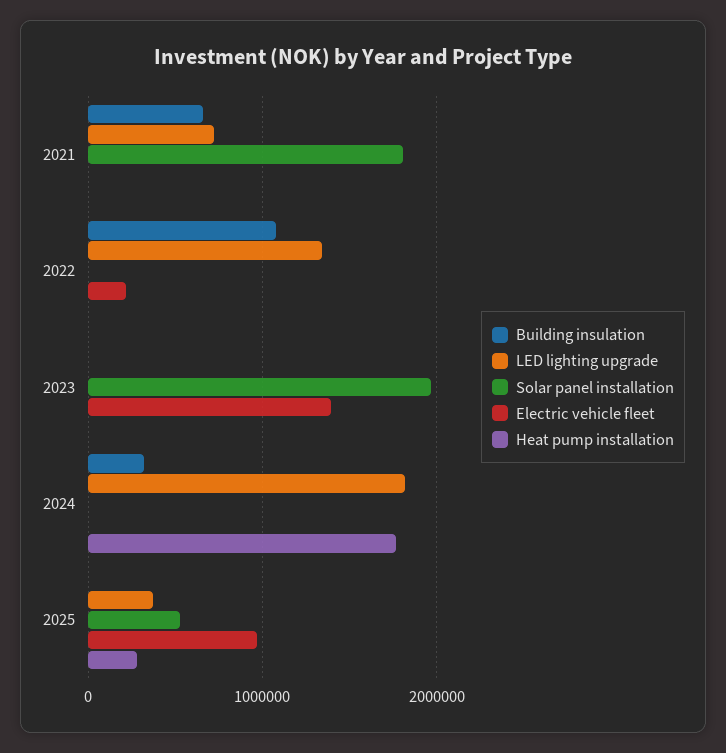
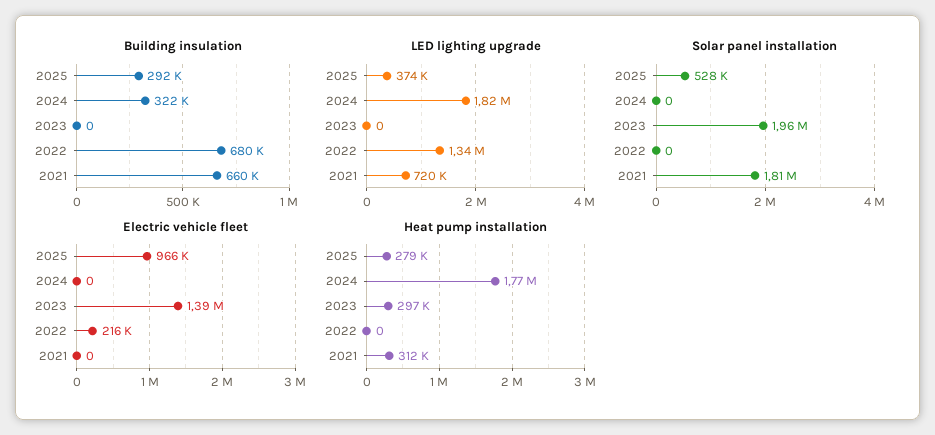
  {
    "Building insulation": {
      "2021": 660000,
-     "2022": 1100000,
+     "2022": 680000,
      "2023": 0,
      "2024": 322000,
-     "2025": 0
+     "2025": 292000
    },
    "LED lighting upgrade": {
      "2021": 720000,
      "2022": 1340000,
      "2023": 0,
      "2024": 1820000,
      "2025": 374000
    },
    "Solar panel installation": {
      "2021": 1810000,
      "2022": 0,
      "2023": 1960000,
      "2024": 0,
      "2025": 528000
    },
    "Electric vehicle fleet": {
      "2021": 0,
      "2022": 216000,
      "2023": 1390000,
      "2024": 0,
      "2025": 966000
    },
    "Heat pump installation": {
-     "2021": 0,
+     "2021": 312000,
      "2022": 0,
-     "2023": 0,
+     "2023": 297000,
      "2024": 1770000,
      "2025": 279000
    }
  }

